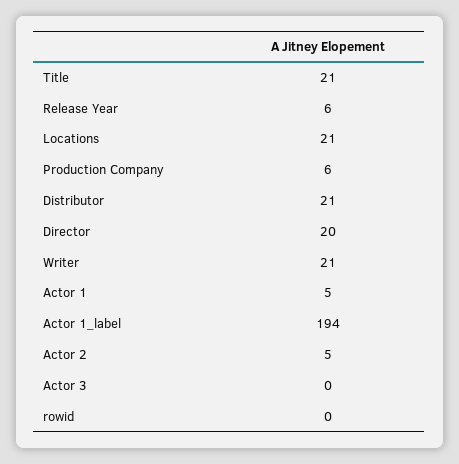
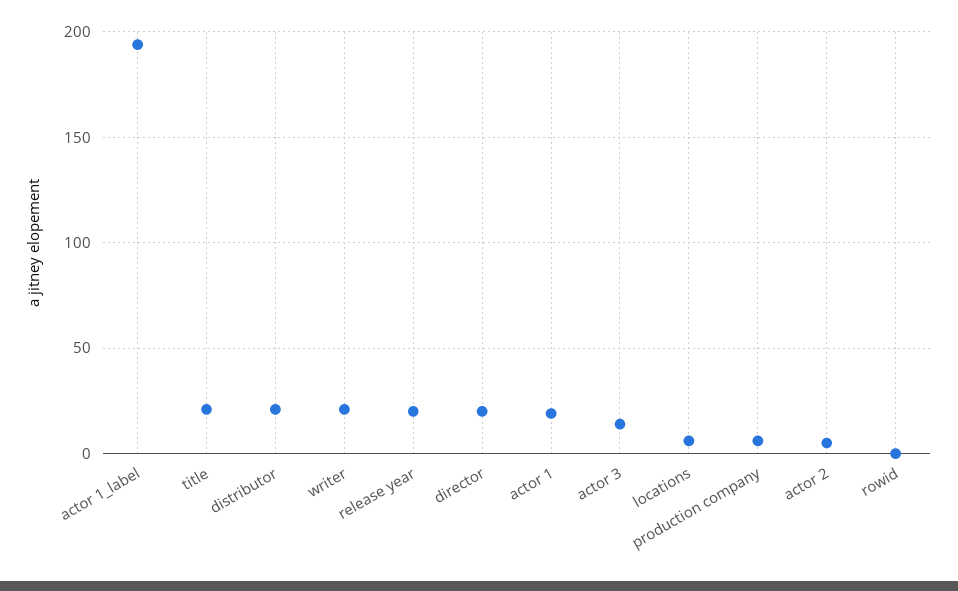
  {
    "Title": 21,
-   "Release Year": 6,
+   "Release Year": 20,
-   "Locations": 21,
+   "Locations": 5,
    "Production Company": 6,
    "Distributor": 21,
    "Director": 20,
    "Writer": 21,
-   "Actor 1": 5,
+   "Actor 1": 20,
    "Actor 1_label": 194,
    "Actor 2": 5,
-   "Actor 3": 0,
+   "Actor 3": 15,
    "rowid": 0
  }

